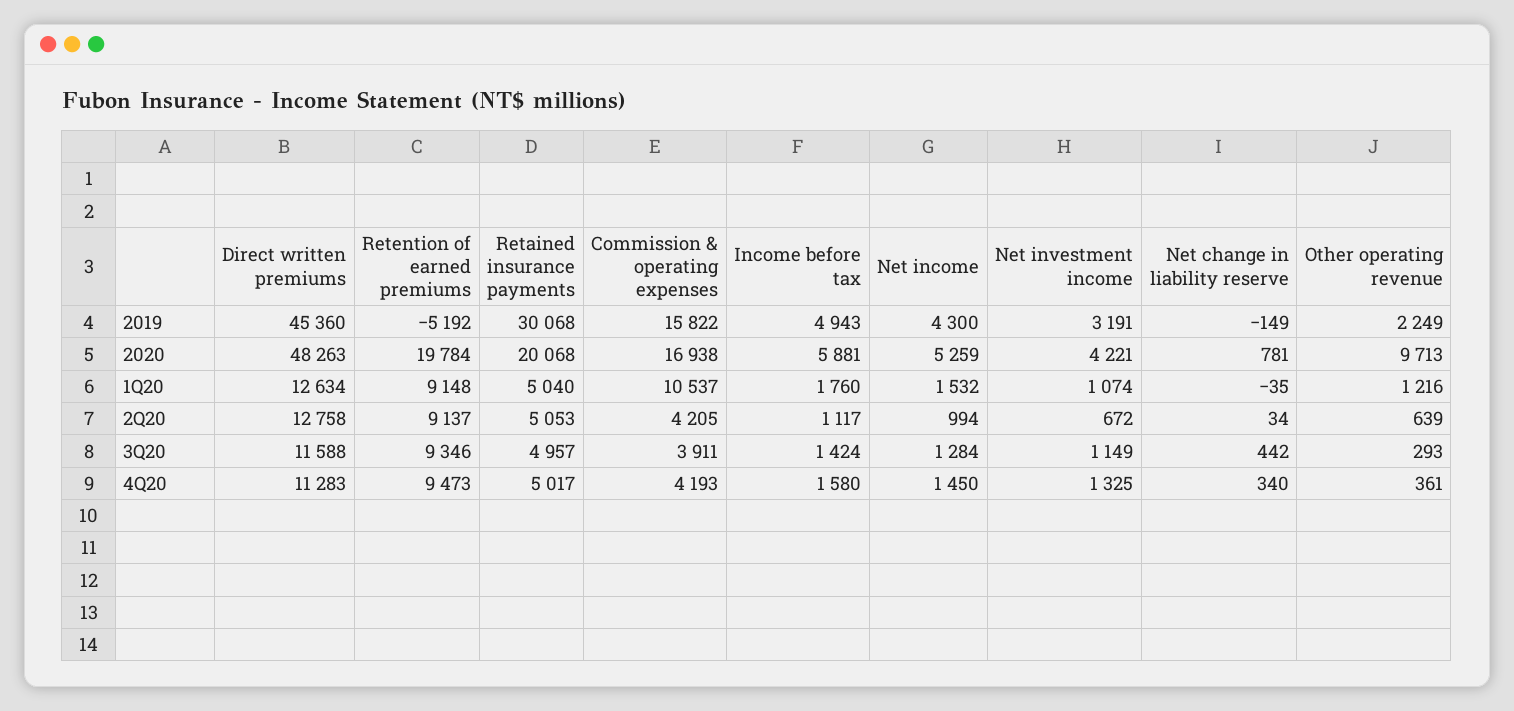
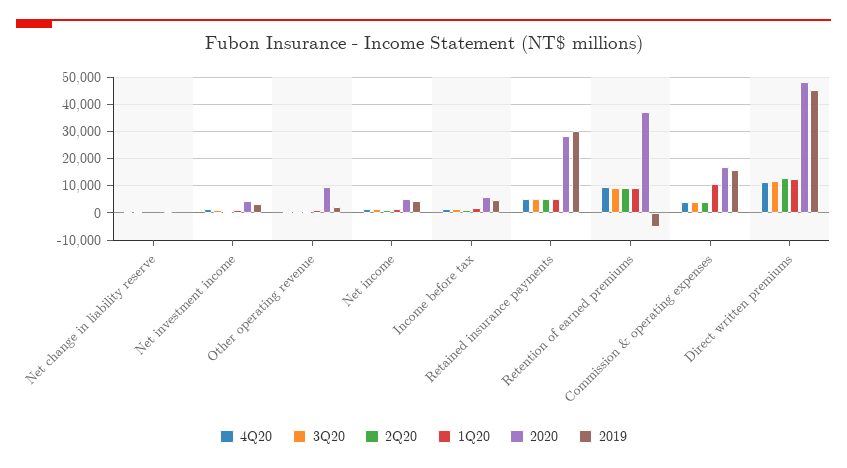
  {
    "2019": {
      "Direct written premiums": 45360,
      "Retention of earned premiums": -5192,
      "Retained insurance payments": 30068,
      "Commission & operating expenses": 15822,
      "Income before tax": 4943,
      "Net income": 4300,
      "Net investment income": 3191,
      "Net change in liability reserve": -149,
      "Other operating revenue": 2249
    },
    "2020": {
      "Direct written premiums": 48263,
-     "Retention of earned premiums": 19784,
+     "Retention of earned premiums": 37500,
-     "Retained insurance payments": 20068,
+     "Retained insurance payments": 27500,
      "Commission & operating expenses": 16938,
      "Income before tax": 5881,
      "Net income": 5259,
      "Net investment income": 4221,
      "Net change in liability reserve": 781,
      "Other operating revenue": 9713
    },
    "1Q20": {
      "Direct written premiums": 12634,
      "Retention of earned premiums": 9148,
      "Retained insurance payments": 5040,
      "Commission & operating expenses": 10537,
      "Income before tax": 1760,
      "Net income": 1532,
      "Net investment income": 1074,
      "Net change in liability reserve": -35,
      "Other operating revenue": 1216
    },
    "2Q20": {
      "Direct written premiums": 12758,
      "Retention of earned premiums": 9137,
      "Retained insurance payments": 5053,
      "Commission & operating expenses": 4205,
      "Income before tax": 1117,
      "Net income": 994,
      "Net investment income": 672,
      "Net change in liability reserve": 34,
      "Other operating revenue": 639
    },
    "3Q20": {
      "Direct written premiums": 11588,
      "Retention of earned premiums": 9346,
      "Retained insurance payments": 4957,
      "Commission & operating expenses": 3911,
      "Income before tax": 1424,
      "Net income": 1284,
      "Net investment income": 1149,
      "Net change in liability reserve": 442,
      "Other operating revenue": 293
    },
    "4Q20": {
      "Direct written premiums": 11283,
      "Retention of earned premiums": 9473,
      "Retained insurance payments": 5017,
      "Commission & operating expenses": 4193,
      "Income before tax": 1580,
      "Net income": 1450,
      "Net investment income": 1325,
      "Net change in liability reserve": 340,
      "Other operating revenue": 361
    }
  }

